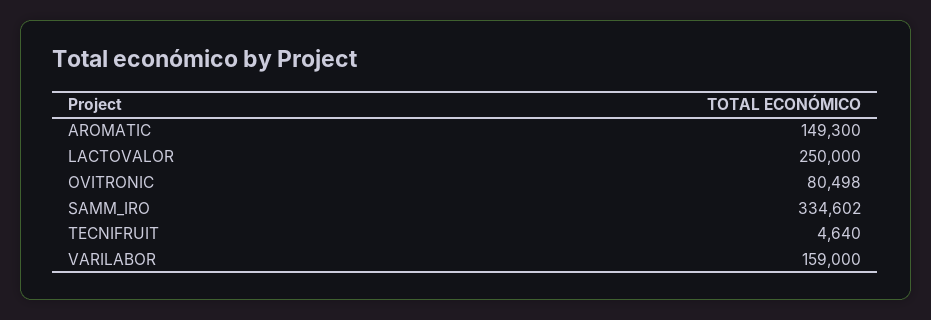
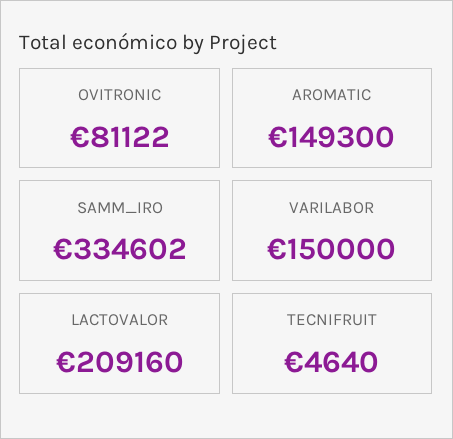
  {
    "AROMATIC": 149300,
-   "LACTOVALOR": 250000,
+   "LACTOVALOR": 209160,
-   "OVITRONIC": 80498,
+   "OVITRONIC": 81122,
    "SAMM_IRO": 334602,
    "TECNIFRUIT": 4640,
-   "VARILABOR": 159000
+   "VARILABOR": 150000
  }

